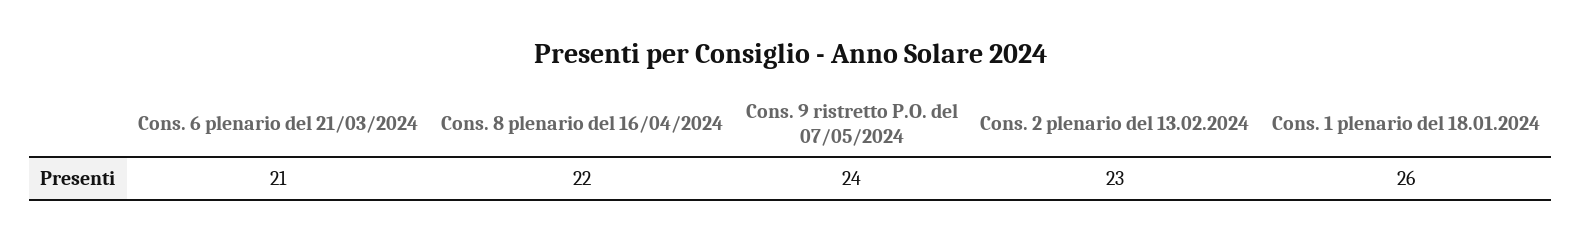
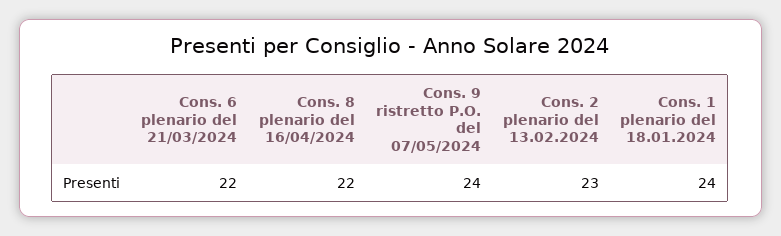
  {
-   "Cons. 6 plenario del 21/03/2024": 21,
+   "Cons. 6 plenario del 21/03/2024": 22,
    "Cons. 8 plenario del 16/04/2024": 22,
    "Cons. 9 ristretto P.O. del 07/05/2024": 24,
    "Cons. 2 plenario del 13.02.2024": 23,
-   "Cons. 1 plenario del 18.01.2024": 26
+   "Cons. 1 plenario del 18.01.2024": 24
  }

